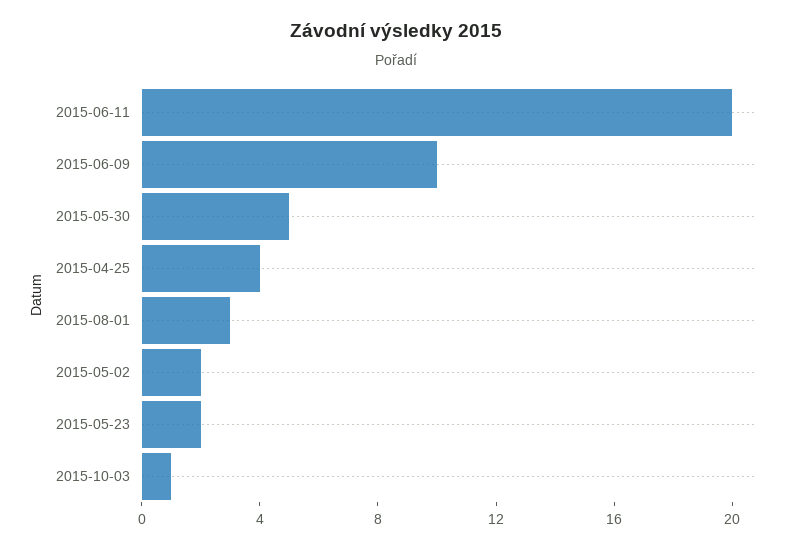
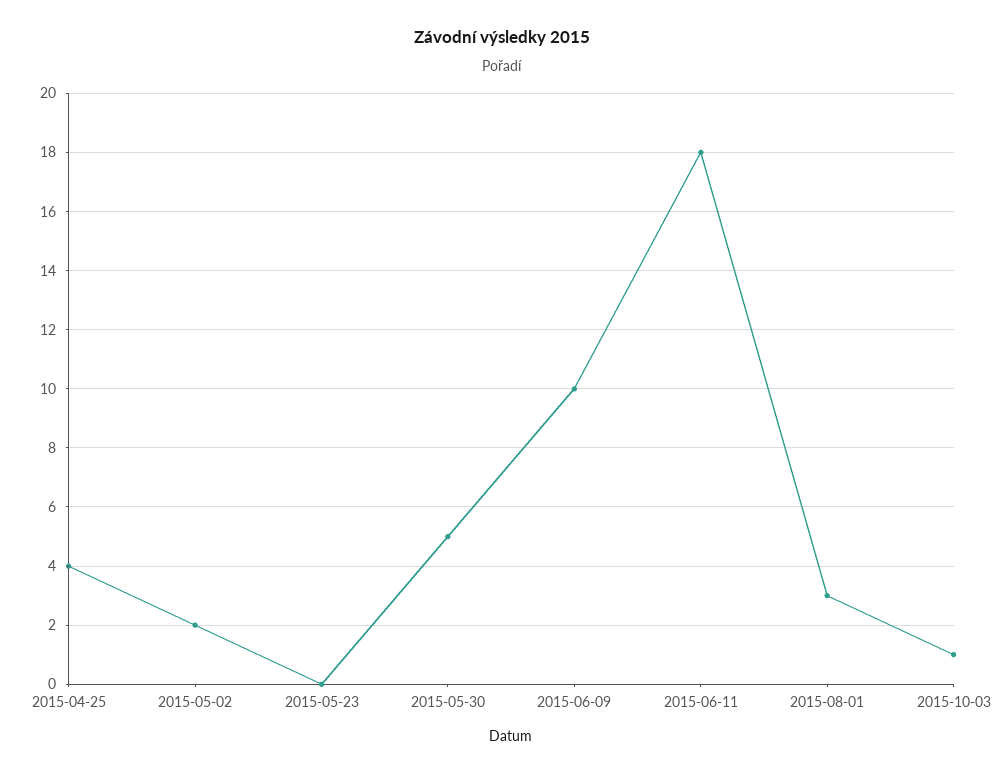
  {
-   "2015-06-11": 20,
+   "2015-06-11": 18,
    "2015-06-09": 10,
    "2015-05-30": 5,
    "2015-04-25": 4,
    "2015-08-01": 3,
    "2015-05-02": 2,
-   "2015-05-23": 2,
+   "2015-05-23": 0,
    "2015-10-03": 1
  }

